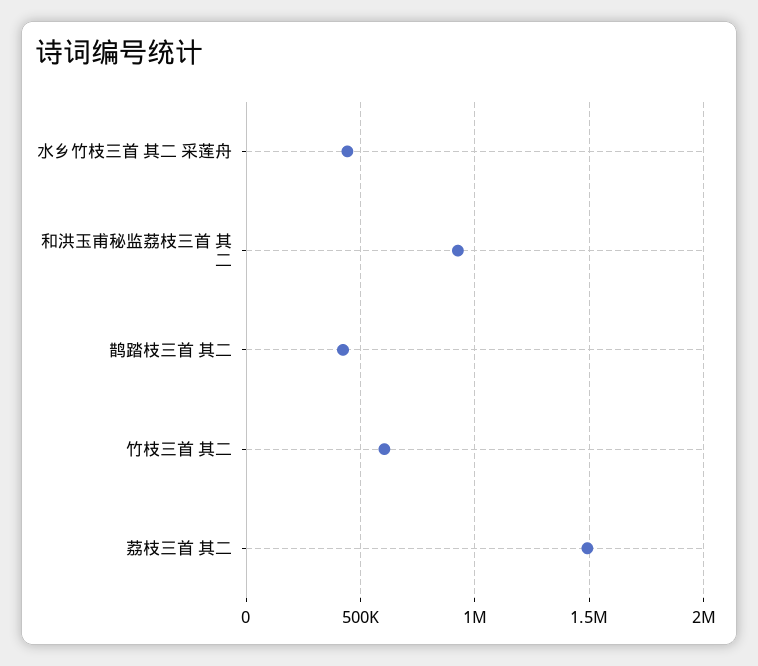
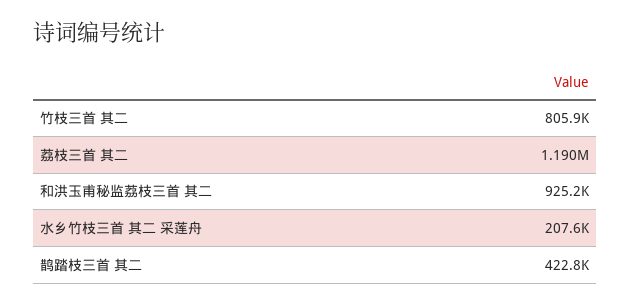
  {
-   "水乡竹枝三首 其二 采莲舟": 450000,
+   "水乡竹枝三首 其二 采莲舟": 207600,
    "和洪玉甫秘监荔枝三首 其二": 925200,
    "鹊踏枝三首 其二": 422800,
-   "竹枝三首 其二": 600000,
+   "竹枝三首 其二": 805900,
-   "荔枝三首 其二": 1500000
+   "荔枝三首 其二": 1190000
  }

